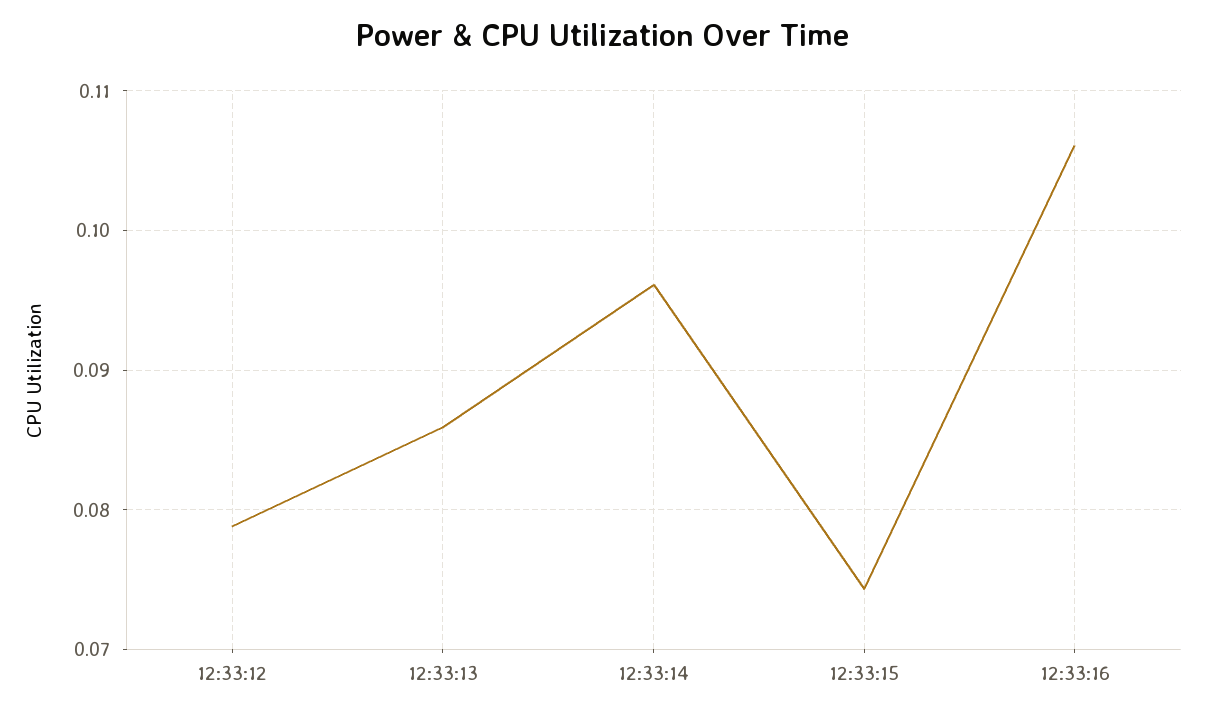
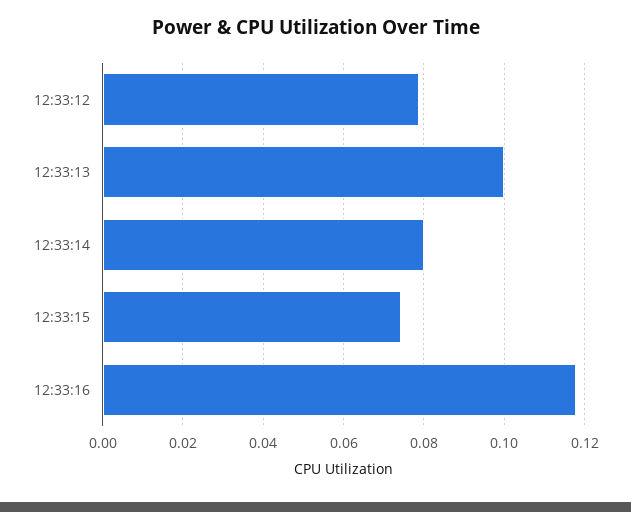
  {
    "12:33:12": 0.079,
-   "12:33:13": 0.086,
+   "12:33:13": 0.1,
-   "12:33:14": 0.096,
+   "12:33:14": 0.08,
    "12:33:15": 0.074,
-   "12:33:16": 0.106
+   "12:33:16": 0.118
  }

